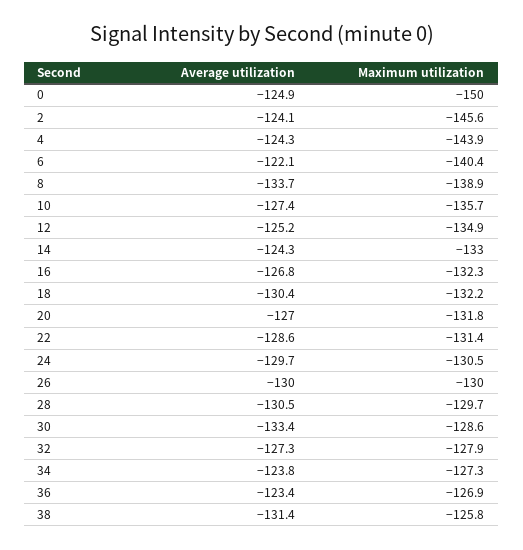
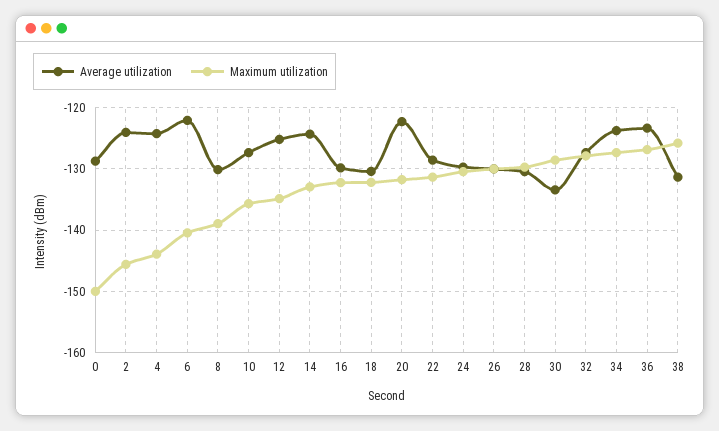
  {
    "Average utilization": {
-     "0": -124.9,
+     "0": -129,
      "2": -124.1,
      "4": -124.3,
      "6": -122.1,
-     "8": -133.7,
+     "8": -130,
      "10": -127.4,
      "12": -125.2,
      "14": -124.3,
-     "16": -126.8,
+     "16": -130,
      "18": -130.4,
-     "20": -127,
+     "20": -122,
      "22": -128.6,
      "24": -129.7,
      "26": -130,
      "28": -130.5,
      "30": -133.4,
      "32": -127.3,
      "34": -123.8,
      "36": -123.4,
      "38": -131.4
    },
    "Maximum utilization": {
      "0": -150,
      "2": -145.6,
      "4": -143.9,
      "6": -140.4,
      "8": -138.9,
      "10": -135.7,
      "12": -134.9,
      "14": -133,
      "16": -132.3,
      "18": -132.2,
      "20": -131.8,
      "22": -131.4,
      "24": -130.5,
      "26": -130,
      "28": -129.7,
      "30": -128.6,
      "32": -127.9,
      "34": -127.3,
      "36": -126.9,
      "38": -125.8
    }
  }

